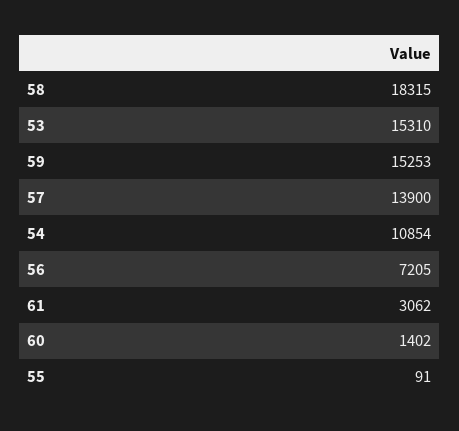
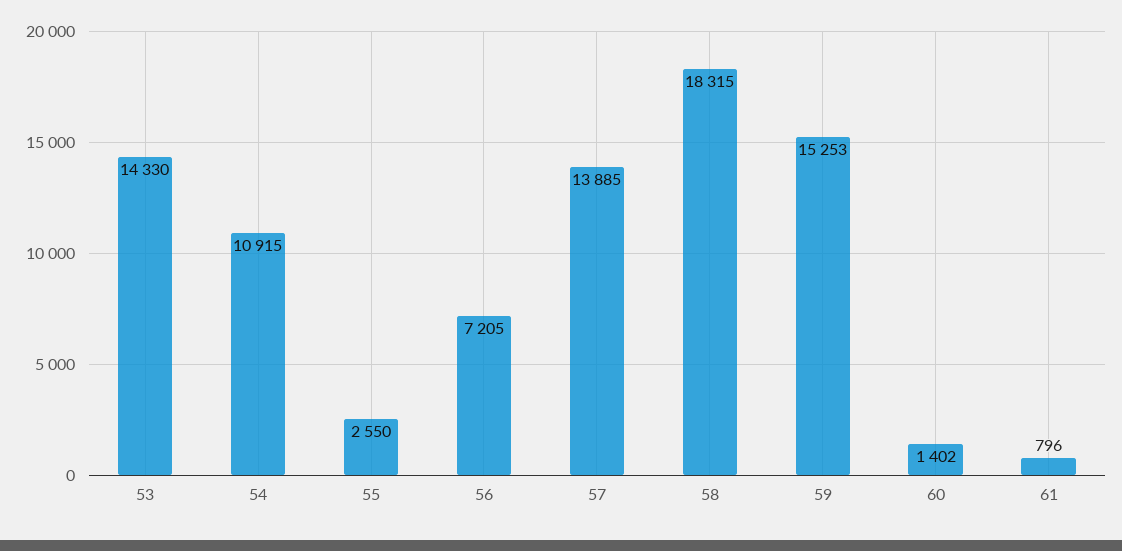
  {
    "58": 18315,
-   "53": 15310,
+   "53": 14330,
    "59": 15253,
-   "57": 13900,
+   "57": 13885,
-   "54": 10854,
+   "54": 10915,
    "56": 7205,
-   "61": 3062,
+   "61": 796,
    "60": 1402,
-   "55": 91
+   "55": 2550
  }

